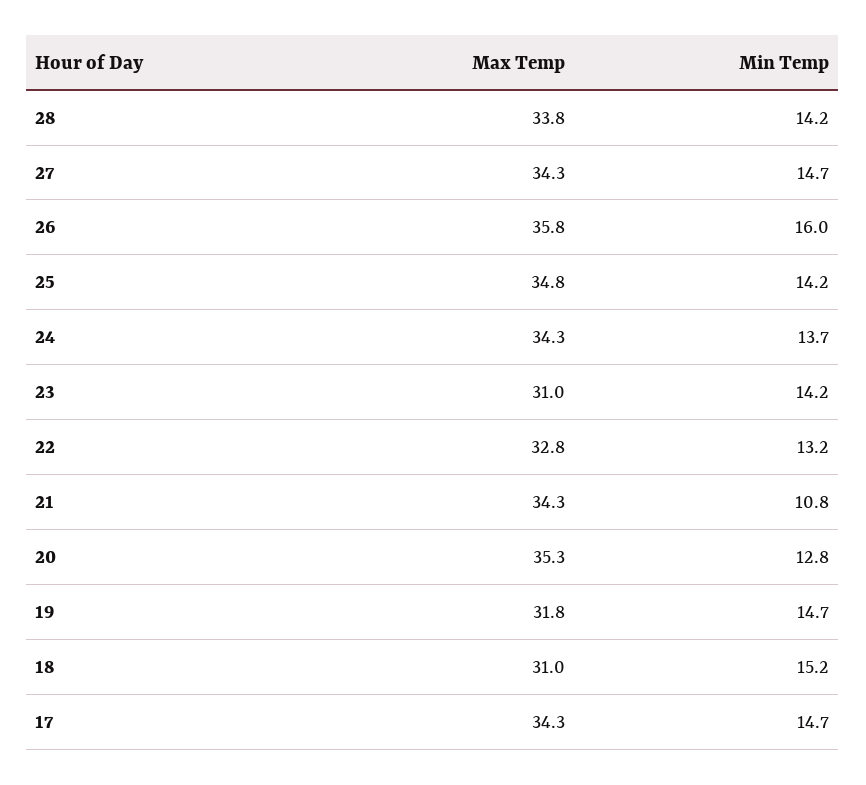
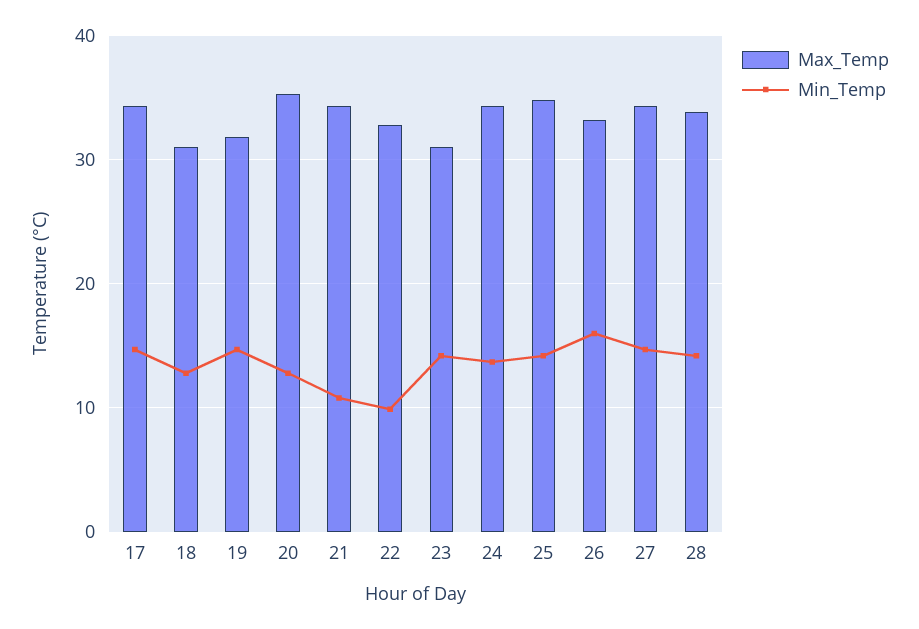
  {
    "Max Temp": {
      "28": 33.8,
      "27": 34.3,
-     "26": 35.8,
+     "26": 33,
      "25": 34.8,
      "24": 34.3,
      "23": 31,
      "22": 32.8,
      "21": 34.3,
      "20": 35.3,
      "19": 31.8,
      "18": 31,
      "17": 34.3
    },
    "Min Temp": {
      "28": 14.2,
      "27": 14.7,
      "26": 16,
      "25": 14.2,
      "24": 13.7,
      "23": 14.2,
-     "22": 13.2,
+     "22": 10,
      "21": 10.8,
      "20": 12.8,
      "19": 14.7,
-     "18": 15.2,
+     "18": 13,
      "17": 14.7
    }
  }

